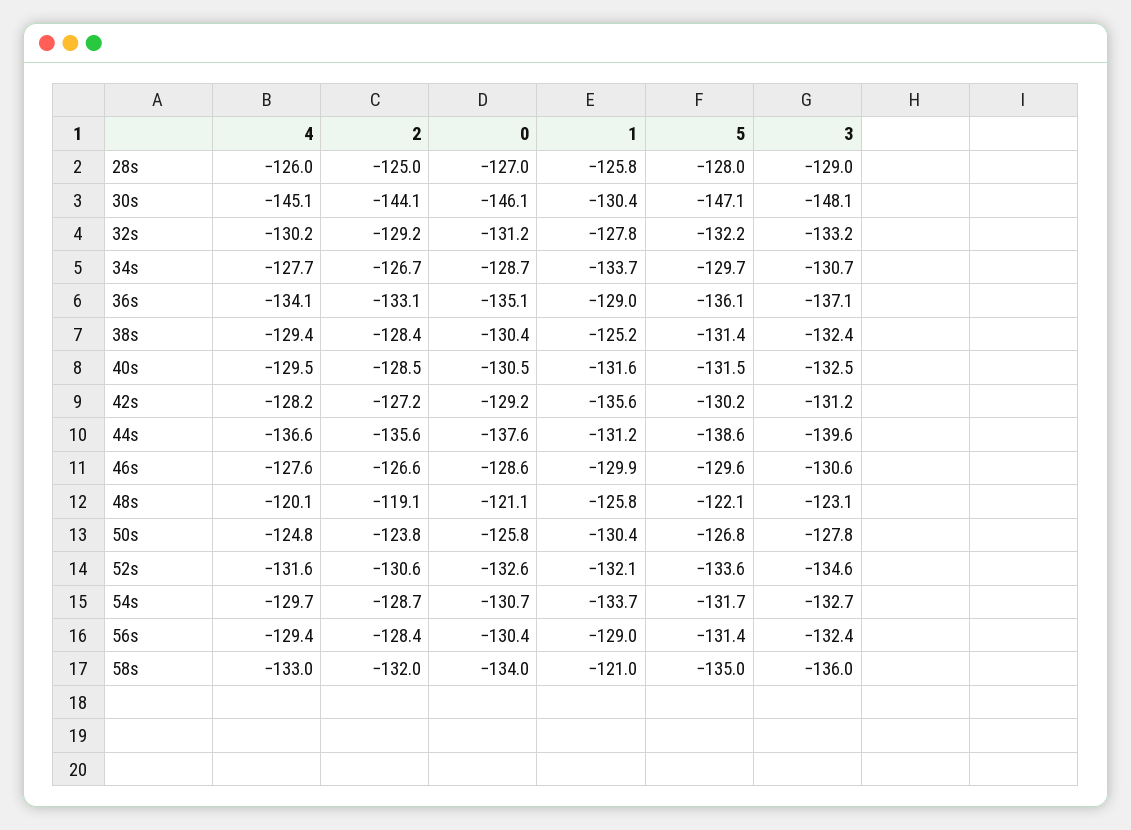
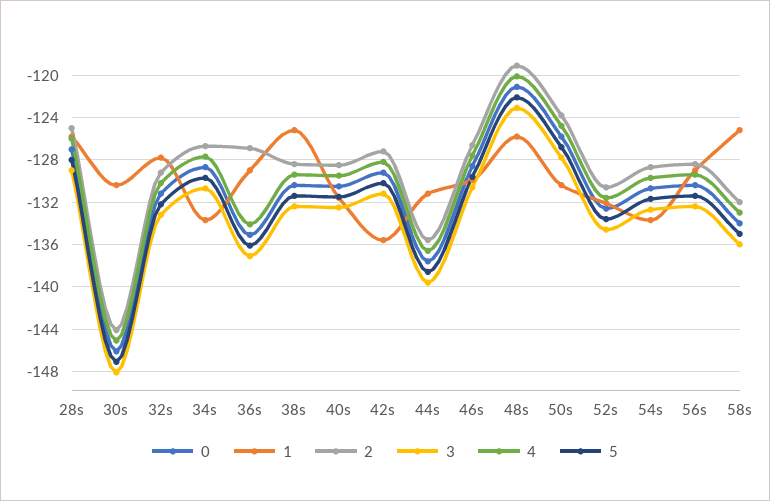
  {
    "4": {
      "28s": -126,
      "30s": -145.1,
      "32s": -130.2,
      "34s": -127.7,
      "36s": -134.1,
      "38s": -129.4,
      "40s": -129.5,
      "42s": -128.2,
      "44s": -136.6,
      "46s": -127.6,
      "48s": -120.1,
      "50s": -124.8,
      "52s": -131.6,
      "54s": -129.7,
      "56s": -129.4,
      "58s": -133
    },
    "2": {
      "28s": -125,
      "30s": -144.1,
      "32s": -129.2,
      "34s": -126.7,
-     "36s": -133.1,
+     "36s": -127,
      "38s": -128.4,
      "40s": -128.5,
      "42s": -127.2,
      "44s": -135.6,
      "46s": -126.6,
      "48s": -119.1,
      "50s": -123.8,
      "52s": -130.6,
      "54s": -128.7,
      "56s": -128.4,
      "58s": -132
    },
    "0": {
      "28s": -127,
      "30s": -146.1,
      "32s": -131.2,
      "34s": -128.7,
      "36s": -135.1,
      "38s": -130.4,
      "40s": -130.5,
      "42s": -129.2,
      "44s": -137.6,
      "46s": -128.6,
      "48s": -121.1,
      "50s": -125.8,
      "52s": -132.6,
      "54s": -130.7,
      "56s": -130.4,
      "58s": -134
    },
    "1": {
      "28s": -125.8,
      "30s": -130.4,
      "32s": -127.8,
      "34s": -133.7,
      "36s": -129,
      "38s": -125.2,
      "40s": -131.6,
      "42s": -135.6,
      "44s": -131.2,
      "46s": -129.9,
      "48s": -125.8,
      "50s": -130.4,
      "52s": -132.1,
      "54s": -133.7,
      "56s": -129,
-     "58s": -121
+     "58s": -125
    },
    "5": {
      "28s": -128,
      "30s": -147.1,
      "32s": -132.2,
      "34s": -129.7,
      "36s": -136.1,
      "38s": -131.4,
      "40s": -131.5,
      "42s": -130.2,
      "44s": -138.6,
      "46s": -129.6,
      "48s": -122.1,
      "50s": -126.8,
      "52s": -133.6,
      "54s": -131.7,
      "56s": -131.4,
      "58s": -135
    },
    "3": {
      "28s": -129,
      "30s": -148.1,
      "32s": -133.2,
      "34s": -130.7,
      "36s": -137.1,
      "38s": -132.4,
      "40s": -132.5,
      "42s": -131.2,
      "44s": -139.6,
      "46s": -130.6,
      "48s": -123.1,
      "50s": -127.8,
      "52s": -134.6,
      "54s": -132.7,
      "56s": -132.4,
      "58s": -136
    }
  }

